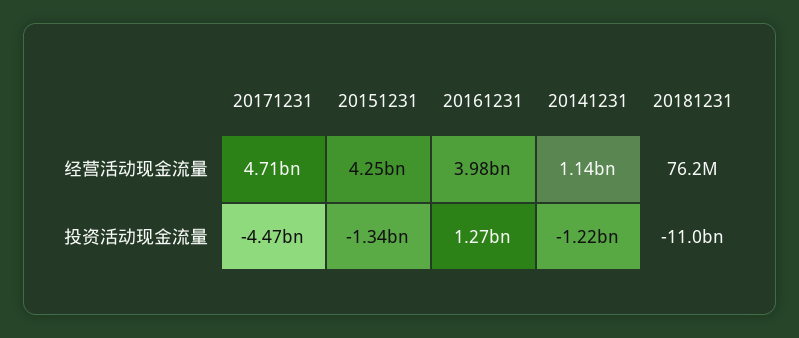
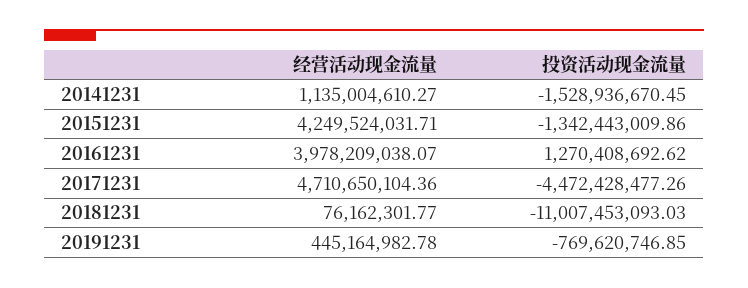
  {
    "20171231": {
      "经营活动现金流量": 4710650104.36,
      "投资活动现金流量": -4472428477.26
    },
    "20151231": {
      "经营活动现金流量": 4249524031.71,
      "投资活动现金流量": -1342443009.86
    },
    "20161231": {
      "经营活动现金流量": 3978209038.07,
      "投资活动现金流量": 1270408692.62
    },
    "20141231": {
      "经营活动现金流量": 1135004610.27,
-     "投资活动现金流量": -1220000000
+     "投资活动现金流量": -1528936670.45
    },
    "20181231": {
      "经营活动现金流量": 76162301.77,
      "投资活动现金流量": -11007453093.03
-   }
+   },
+   "20191231": {
+     "经营活动现金流量": 445164982.78,
+     "投资活动现金流量": -769620746.85
+   }
  }

